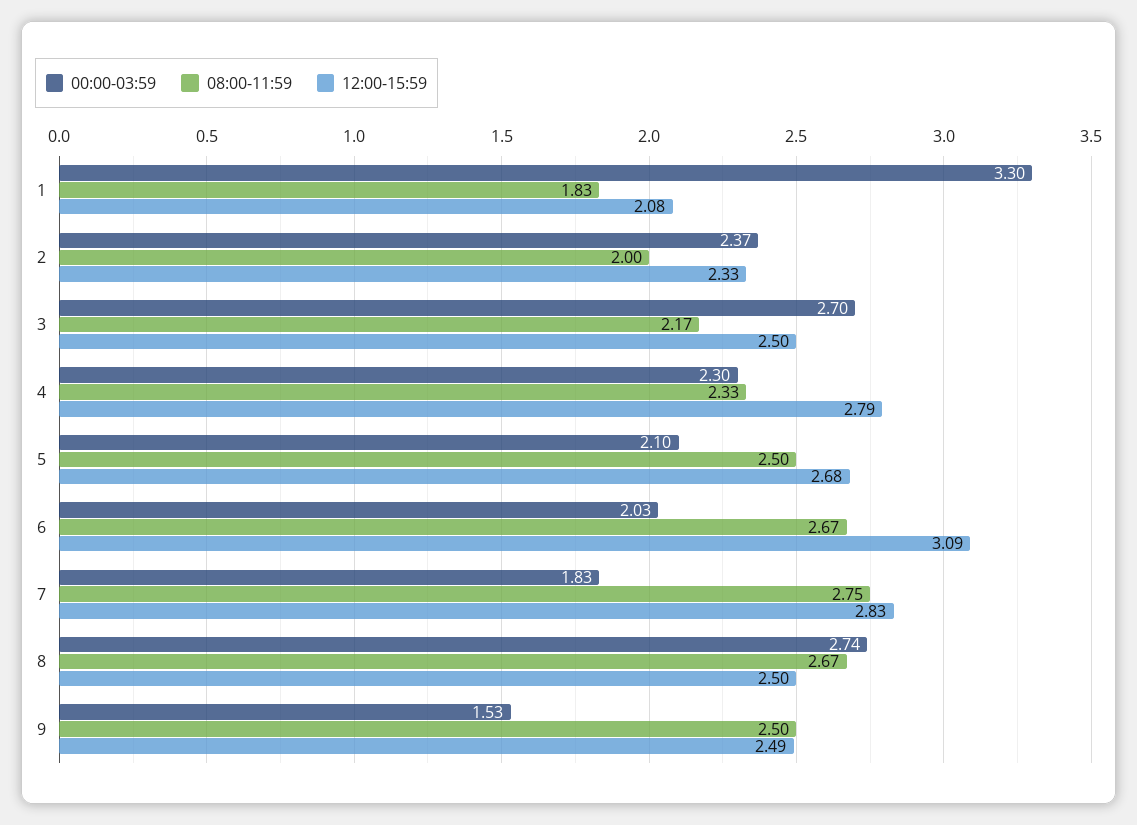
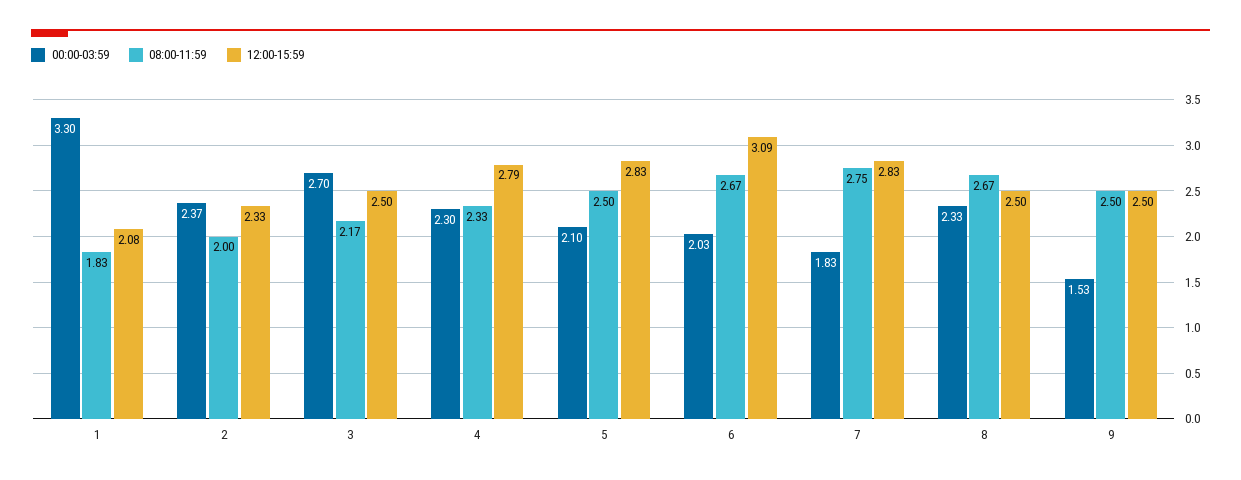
  {
    "00:00-03:59": {
      "1": 3.3,
      "2": 2.37,
      "3": 2.7,
      "4": 2.3,
      "5": 2.1,
      "6": 2.03,
      "7": 1.83,
-     "8": 2.74,
+     "8": 2.33,
      "9": 1.53
    },
    "08:00-11:59": {
      "1": 1.83,
      "2": 2,
      "3": 2.17,
      "4": 2.33,
      "5": 2.5,
      "6": 2.67,
      "7": 2.75,
      "8": 2.67,
      "9": 2.5
    },
    "12:00-15:59": {
      "1": 2.08,
      "2": 2.33,
      "3": 2.5,
      "4": 2.79,
-     "5": 2.68,
+     "5": 2.83,
      "6": 3.09,
      "7": 2.83,
      "8": 2.5,
-     "9": 2.49
+     "9": 2.5
    }
  }

